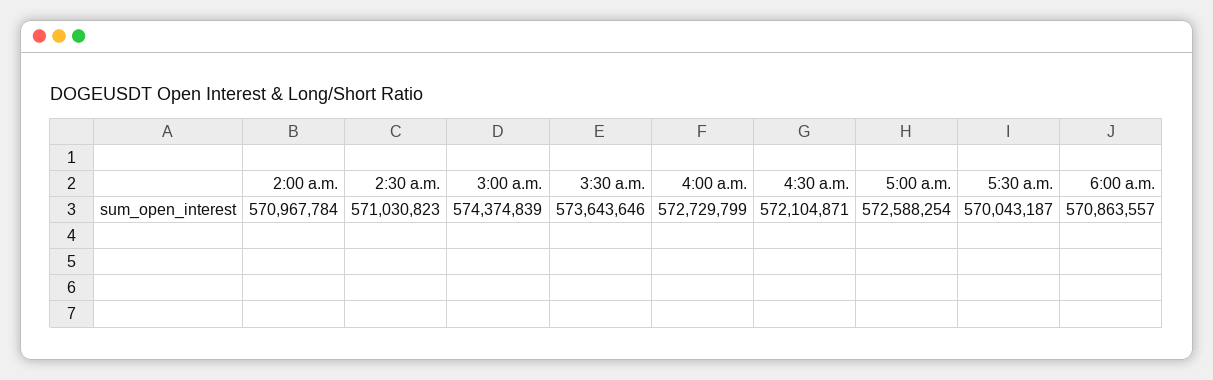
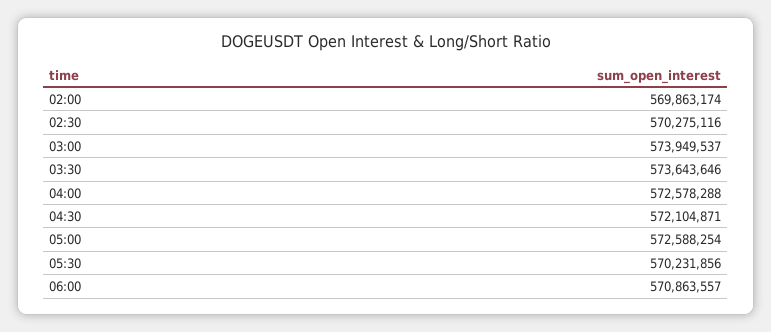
  {
-   "2:00 a.m.": 570967784,
+   "2:00 a.m.": 569863174,
-   "2:30 a.m.": 571030823,
+   "2:30 a.m.": 570275116,
-   "3:00 a.m.": 574374839,
+   "3:00 a.m.": 573949537,
    "3:30 a.m.": 573643646,
-   "4:00 a.m.": 572729799,
+   "4:00 a.m.": 572578288,
    "4:30 a.m.": 572104871,
    "5:00 a.m.": 572588254,
-   "5:30 a.m.": 570043187,
+   "5:30 a.m.": 570231856,
    "6:00 a.m.": 570863557
  }

